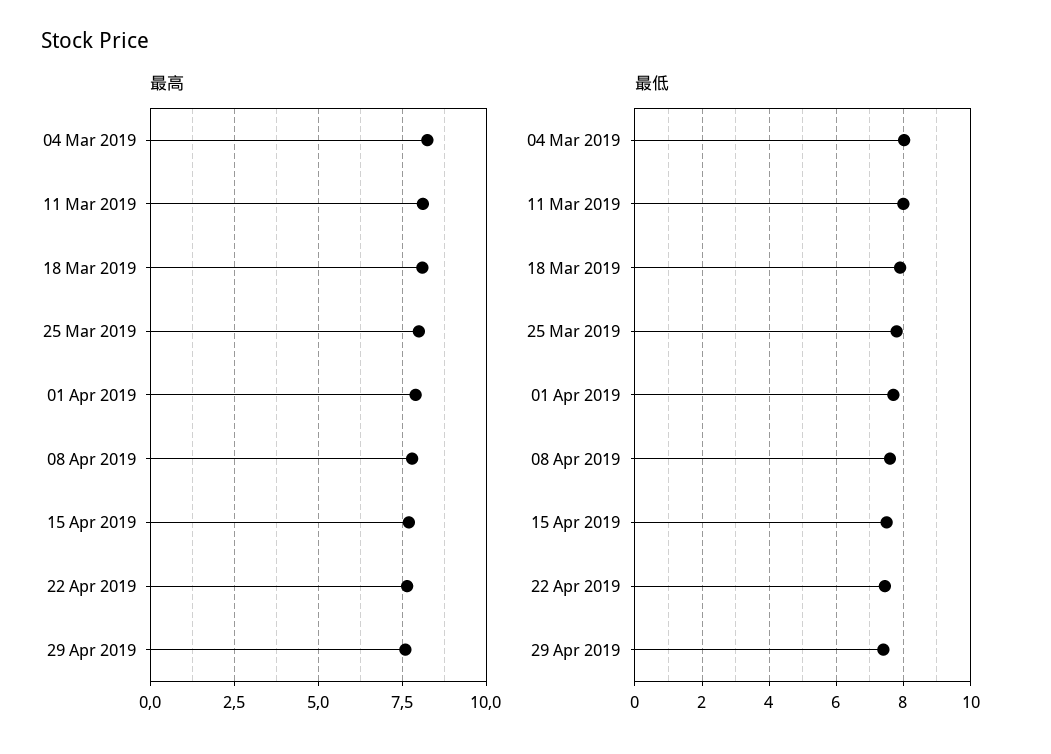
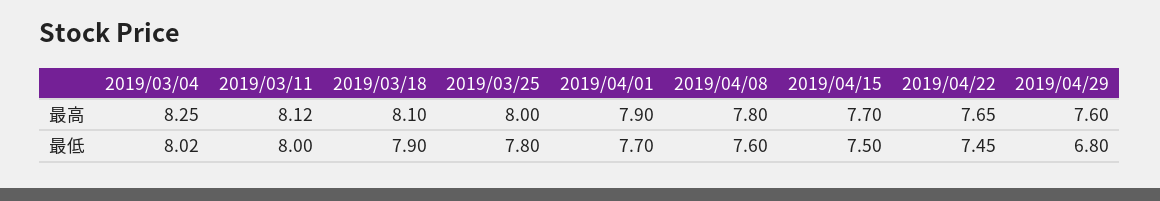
  {
    "最高": {
      "04 Mar 2019": 8.25,
      "11 Mar 2019": 8.12,
      "18 Mar 2019": 8.1,
      "25 Mar 2019": 8,
      "01 Apr 2019": 7.9,
      "08 Apr 2019": 7.8,
      "15 Apr 2019": 7.7,
      "22 Apr 2019": 7.65,
      "29 Apr 2019": 7.6
    },
    "最低": {
      "04 Mar 2019": 8.02,
      "11 Mar 2019": 8,
      "18 Mar 2019": 7.9,
      "25 Mar 2019": 7.8,
      "01 Apr 2019": 7.7,
      "08 Apr 2019": 7.6,
      "15 Apr 2019": 7.5,
      "22 Apr 2019": 7.45,
-     "29 Apr 2019": 7.4
+     "29 Apr 2019": 6.8
    }
  }

